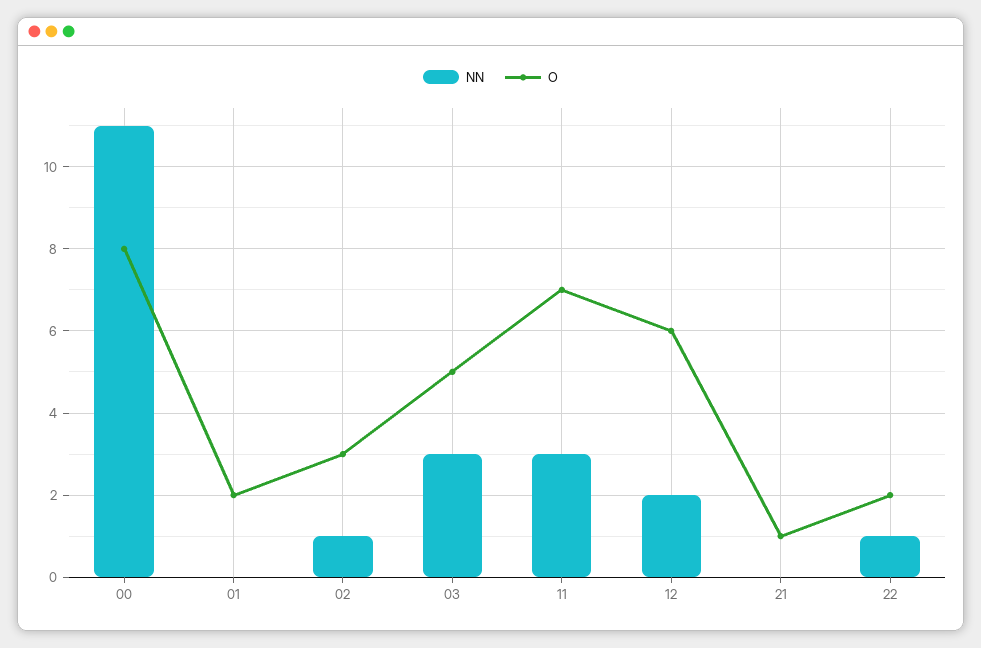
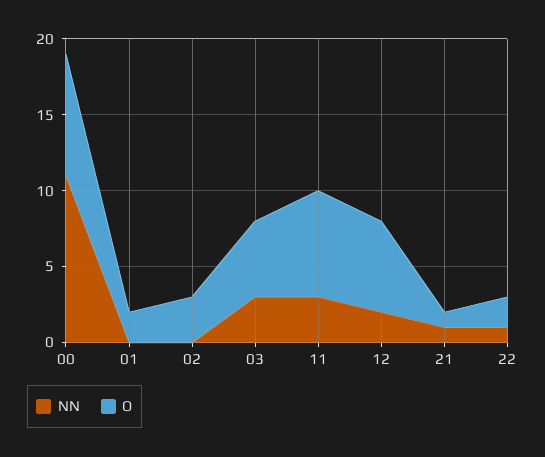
  {
    "NN": {
      "00": 11,
      "01": 0,
-     "02": 1,
+     "02": 0,
      "03": 3,
      "11": 3,
      "12": 2,
-     "21": 0,
+     "21": 1,
      "22": 1
    },
    "O": {
      "00": 8,
      "01": 2,
      "02": 3,
      "03": 5,
      "11": 7,
      "12": 6,
      "21": 1,
      "22": 2
    }
  }

